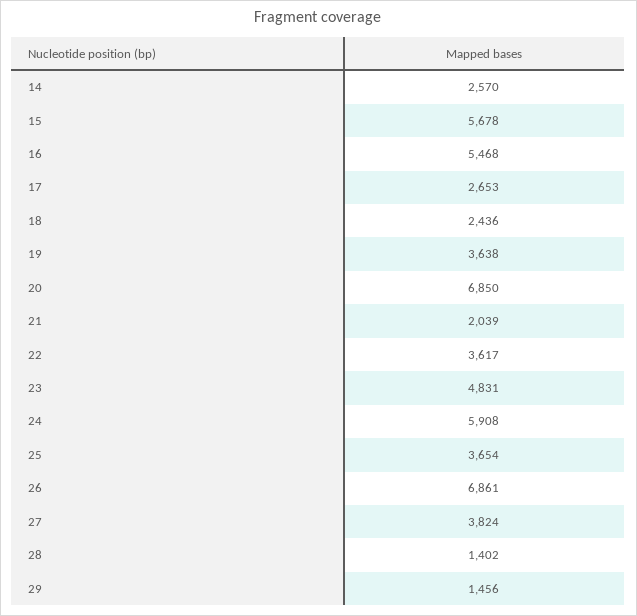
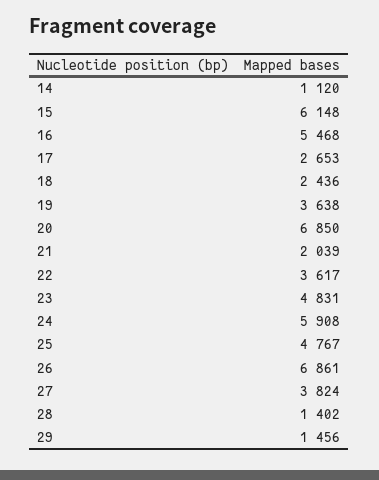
  {
-   "14": 2570,
+   "14": 1120,
-   "15": 5678,
+   "15": 6148,
    "16": 5468,
    "17": 2653,
    "18": 2436,
    "19": 3638,
    "20": 6850,
    "21": 2039,
    "22": 3617,
    "23": 4831,
    "24": 5908,
-   "25": 3654,
+   "25": 4767,
    "26": 6861,
    "27": 3824,
    "28": 1402,
    "29": 1456
  }

